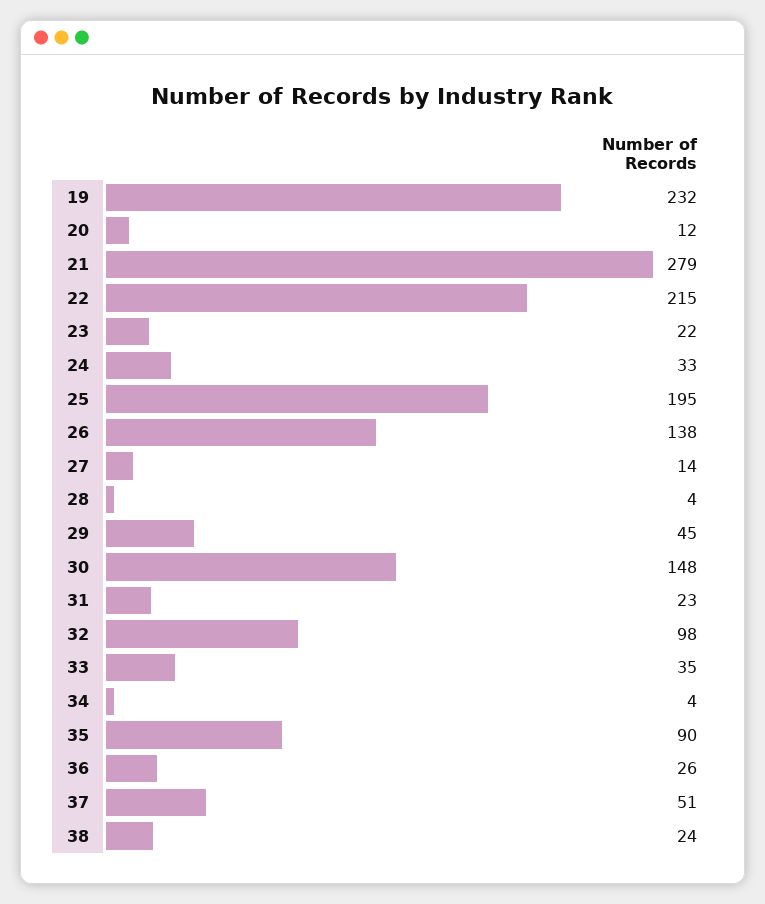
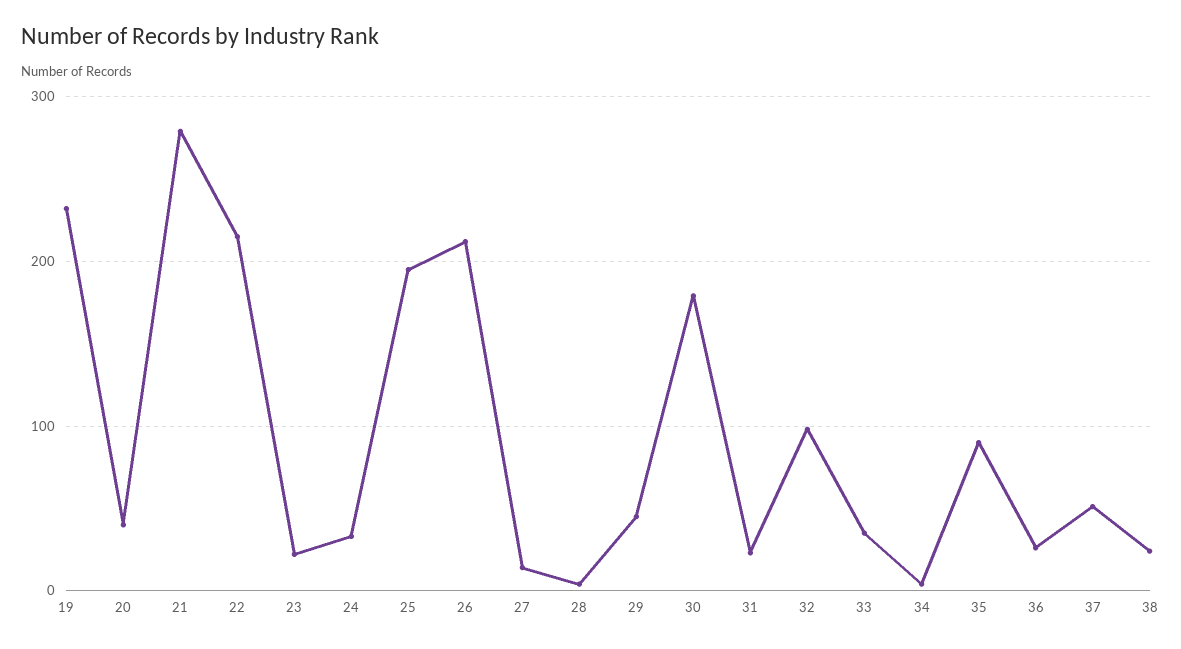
  {
    "19": 232,
-   "20": 12,
+   "20": 40,
    "21": 279,
    "22": 215,
    "23": 22,
    "24": 33,
    "25": 195,
-   "26": 138,
+   "26": 210,
    "27": 14,
    "28": 4,
    "29": 45,
-   "30": 148,
+   "30": 180,
    "31": 23,
    "32": 98,
    "33": 35,
    "34": 4,
    "35": 90,
    "36": 26,
    "37": 51,
    "38": 24
  }

